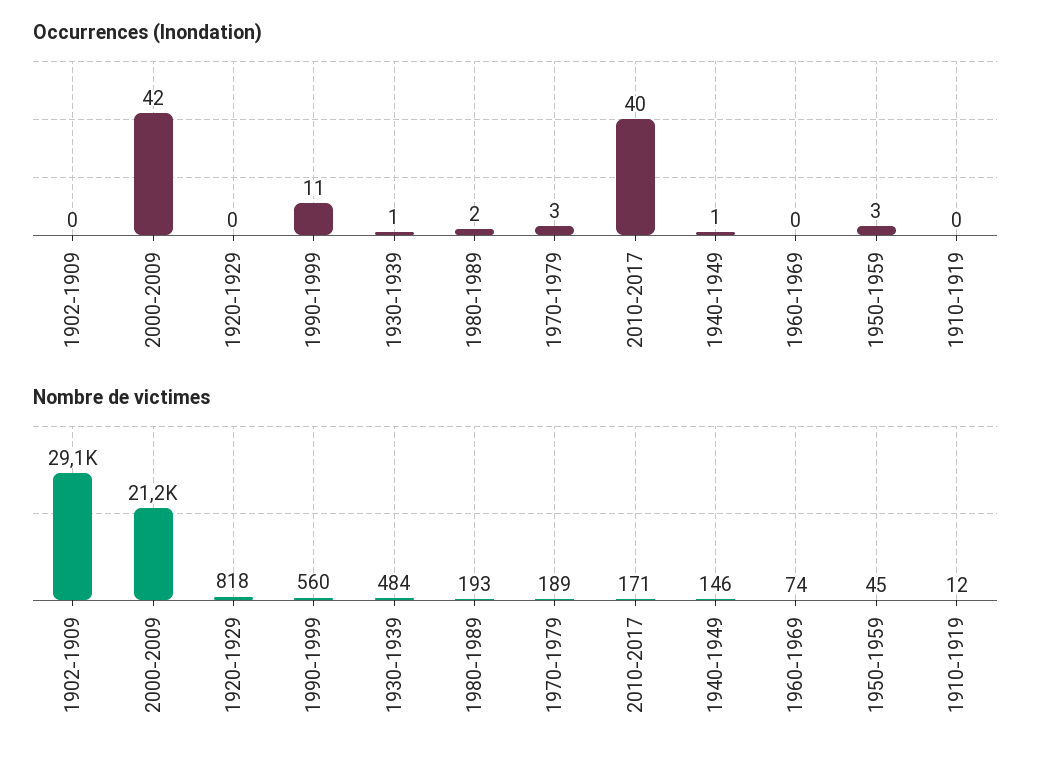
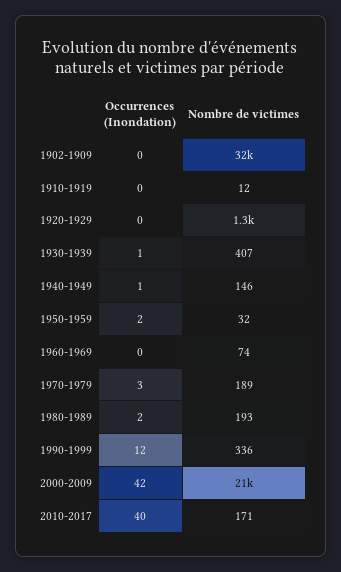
  {
    "Occurrences (Inondation)": {
      "1902-1909": 0,
      "2000-2009": 42,
      "1920-1929": 0,
-     "1990-1999": 11,
+     "1990-1999": 12,
      "1930-1939": 1,
      "1980-1989": 2,
      "1970-1979": 3,
      "2010-2017": 40,
      "1940-1949": 1,
      "1960-1969": 0,
-     "1950-1959": 3,
+     "1950-1959": 2,
      "1910-1919": 0
    },
    "Nombre de victimes": {
-     "1902-1909": 29100,
+     "1902-1909": 32000,
      "2000-2009": 21200,
-     "1920-1929": 818,
+     "1920-1929": 1300,
-     "1990-1999": 560,
+     "1990-1999": 336,
-     "1930-1939": 484,
+     "1930-1939": 407,
      "1980-1989": 193,
      "1970-1979": 189,
      "2010-2017": 171,
      "1940-1949": 146,
      "1960-1969": 74,
-     "1950-1959": 45,
+     "1950-1959": 32,
      "1910-1919": 12
    }
  }

